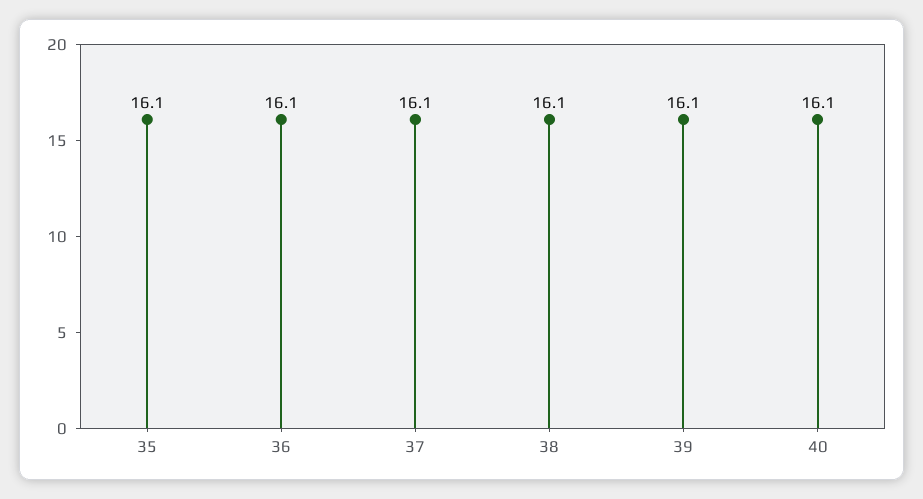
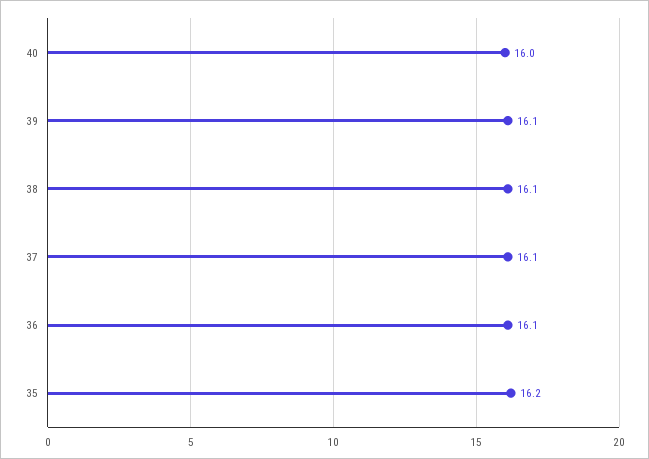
  {
-   "35": 16.1,
+   "35": 16.2,
    "36": 16.1,
    "37": 16.1,
    "38": 16.1,
    "39": 16.1,
-   "40": 16.1
+   "40": 16
  }

